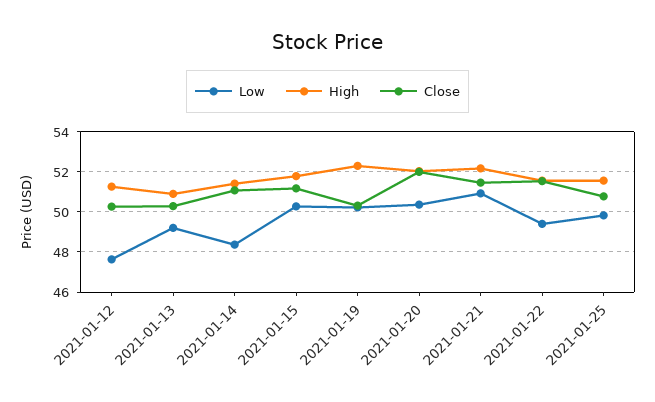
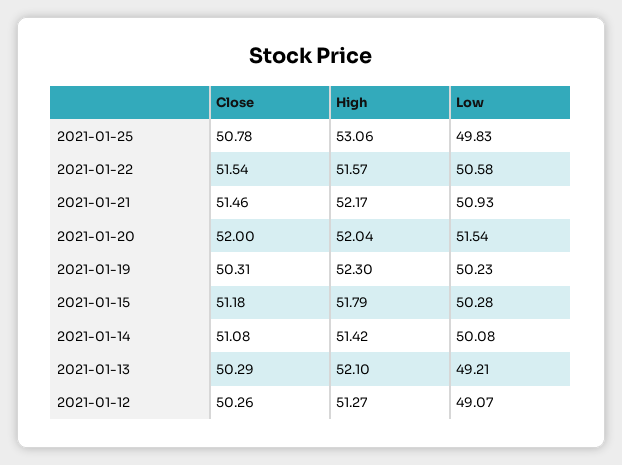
  {
    "Low": {
-     "2021-01-12": 47.5,
+     "2021-01-12": 49.07,
      "2021-01-13": 49.21,
-     "2021-01-14": 48.5,
+     "2021-01-14": 50.08,
      "2021-01-15": 50.28,
      "2021-01-19": 50.23,
-     "2021-01-20": 50.5,
+     "2021-01-20": 51.54,
      "2021-01-21": 50.93,
-     "2021-01-22": 49.5,
+     "2021-01-22": 50.58,
      "2021-01-25": 49.83
    },
    "High": {
      "2021-01-12": 51.27,
-     "2021-01-13": 51,
+     "2021-01-13": 52.1,
      "2021-01-14": 51.42,
      "2021-01-15": 51.79,
      "2021-01-19": 52.3,
      "2021-01-20": 52.04,
      "2021-01-21": 52.17,
      "2021-01-22": 51.57,
-     "2021-01-25": 51.5
+     "2021-01-25": 53.06
    },
    "Close": {
      "2021-01-12": 50.26,
      "2021-01-13": 50.29,
      "2021-01-14": 51.08,
      "2021-01-15": 51.18,
      "2021-01-19": 50.31,
      "2021-01-20": 52,
      "2021-01-21": 51.46,
      "2021-01-22": 51.54,
      "2021-01-25": 50.78
    }
  }

